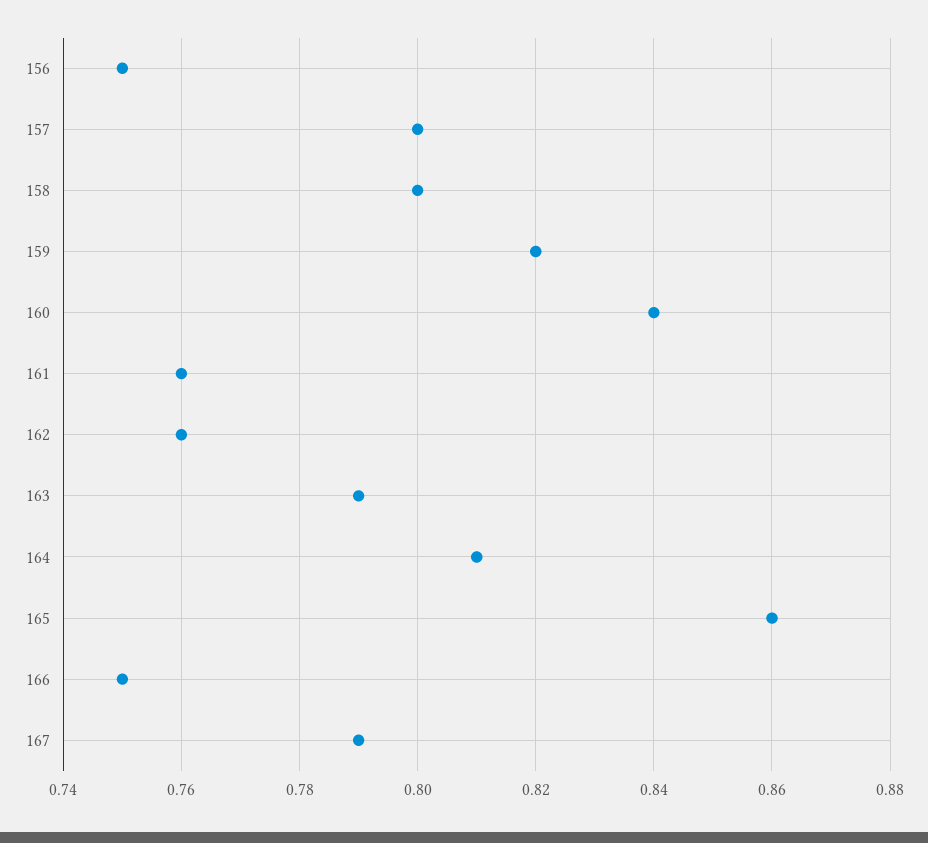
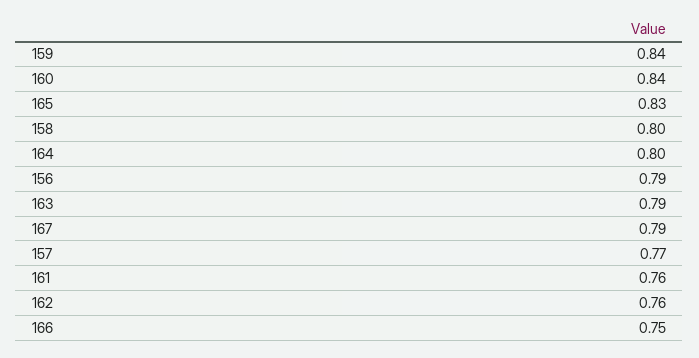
  {
-   "156": 0.75,
+   "156": 0.79,
-   "157": 0.8,
+   "157": 0.77,
    "158": 0.8,
-   "159": 0.82,
+   "159": 0.84,
    "160": 0.84,
    "161": 0.76,
    "162": 0.76,
    "163": 0.79,
-   "164": 0.81,
+   "164": 0.8,
-   "165": 0.86,
+   "165": 0.83,
    "166": 0.75,
    "167": 0.79
  }

